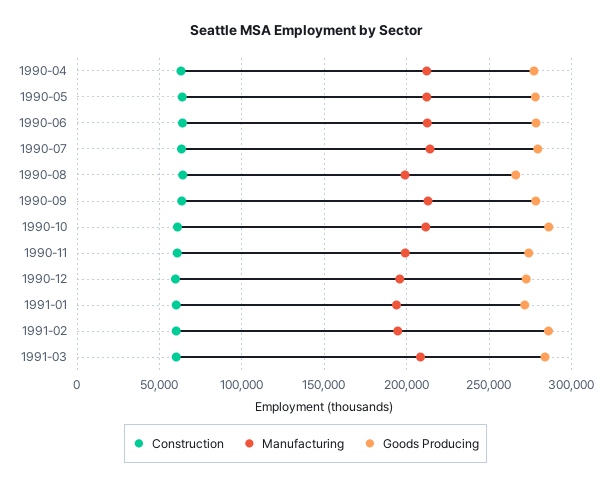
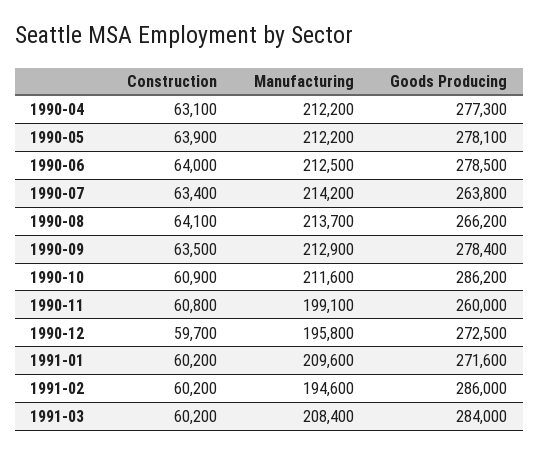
  {
    "Construction": {
      "1990-04": 63100,
      "1990-05": 63900,
      "1990-06": 64000,
      "1990-07": 63400,
      "1990-08": 64100,
      "1990-09": 63500,
      "1990-10": 60900,
      "1990-11": 60800,
      "1990-12": 59700,
      "1991-01": 60200,
      "1991-02": 60200,
      "1991-03": 60200
    },
    "Manufacturing": {
      "1990-04": 212200,
      "1990-05": 212200,
      "1990-06": 212500,
      "1990-07": 214200,
-     "1990-08": 200000,
+     "1990-08": 213700,
      "1990-09": 212900,
      "1990-10": 211600,
      "1990-11": 199100,
      "1990-12": 195800,
-     "1991-01": 195000,
+     "1991-01": 209600,
      "1991-02": 194600,
      "1991-03": 208400
    },
    "Goods Producing": {
      "1990-04": 277300,
      "1990-05": 278100,
      "1990-06": 278500,
-     "1990-07": 280000,
+     "1990-07": 263800,
      "1990-08": 266200,
      "1990-09": 278400,
      "1990-10": 286200,
-     "1990-11": 275000,
+     "1990-11": 260000,
      "1990-12": 272500,
      "1991-01": 271600,
      "1991-02": 286000,
      "1991-03": 284000
    }
  }

